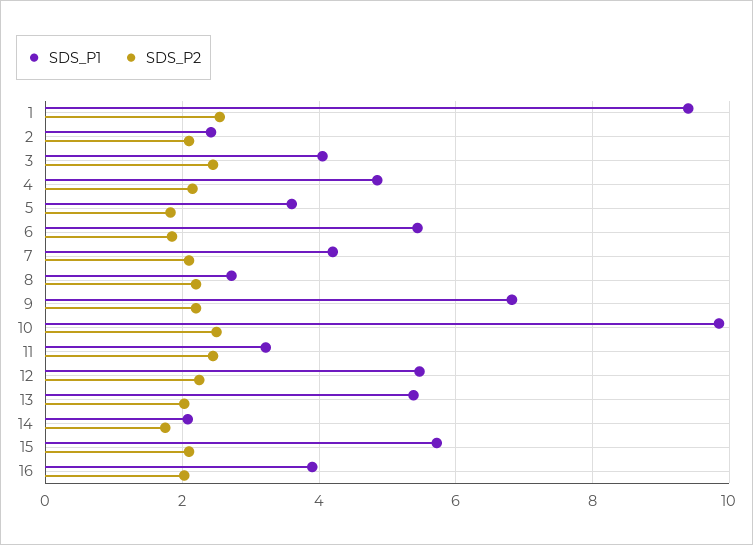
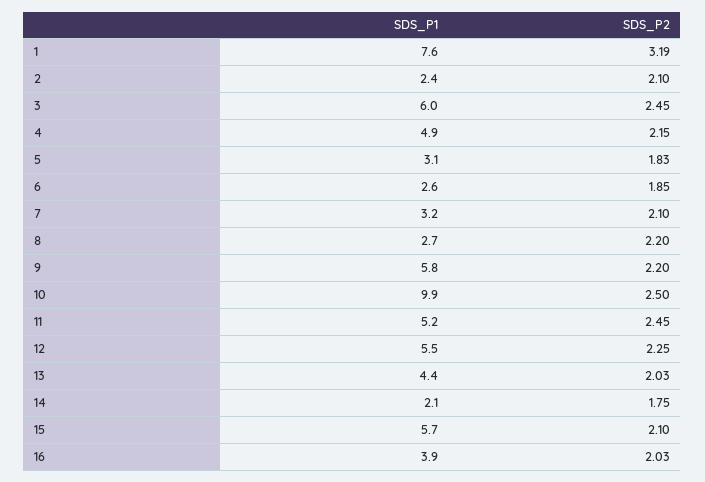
  {
    "SDS_P1": {
-     "1": 9.4,
+     "1": 7.6,
      "2": 2.4,
-     "3": 4,
+     "3": 6,
      "4": 4.9,
-     "5": 3.6,
+     "5": 3.1,
-     "6": 5.4,
+     "6": 2.6,
-     "7": 4.2,
+     "7": 3.2,
      "8": 2.7,
-     "9": 6.8,
+     "9": 5.8,
      "10": 9.9,
-     "11": 3.2,
+     "11": 5.2,
      "12": 5.5,
-     "13": 5.4,
+     "13": 4.4,
      "14": 2.1,
      "15": 5.7,
      "16": 3.9
    },
    "SDS_P2": {
-     "1": 2.6,
+     "1": 3.19,
      "2": 2.1,
      "3": 2.45,
      "4": 2.15,
      "5": 1.83,
      "6": 1.85,
      "7": 2.1,
      "8": 2.2,
      "9": 2.2,
      "10": 2.5,
      "11": 2.45,
      "12": 2.25,
      "13": 2.03,
      "14": 1.75,
      "15": 2.1,
      "16": 2.03
    }
  }

